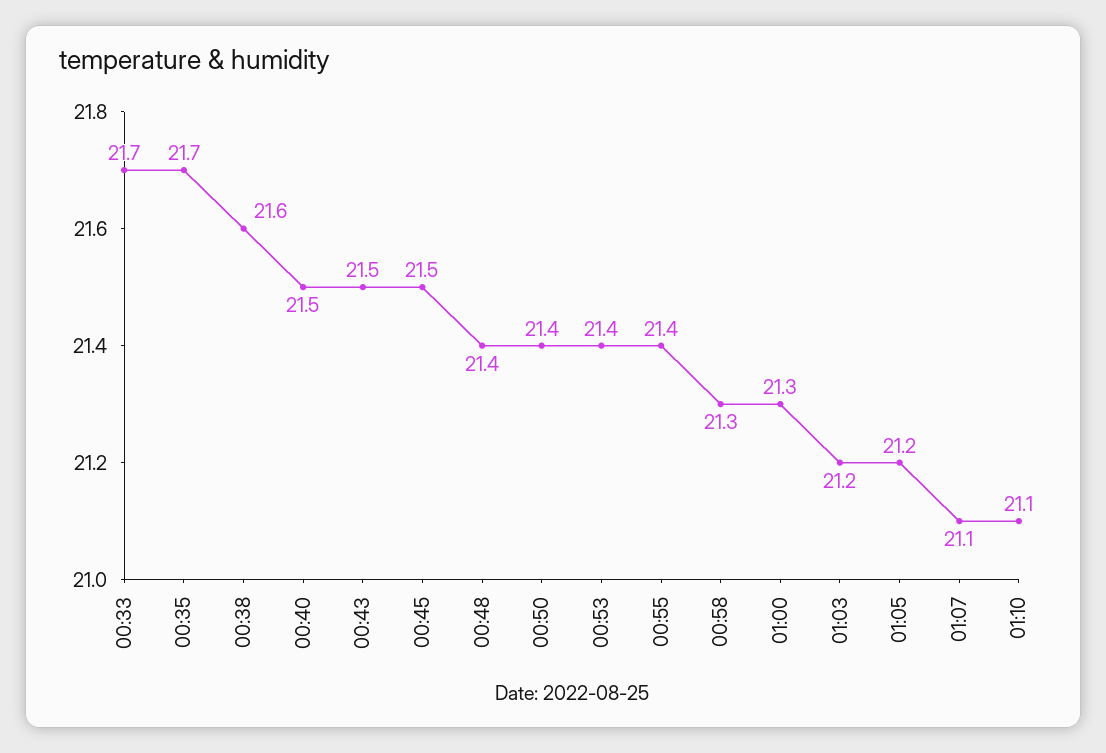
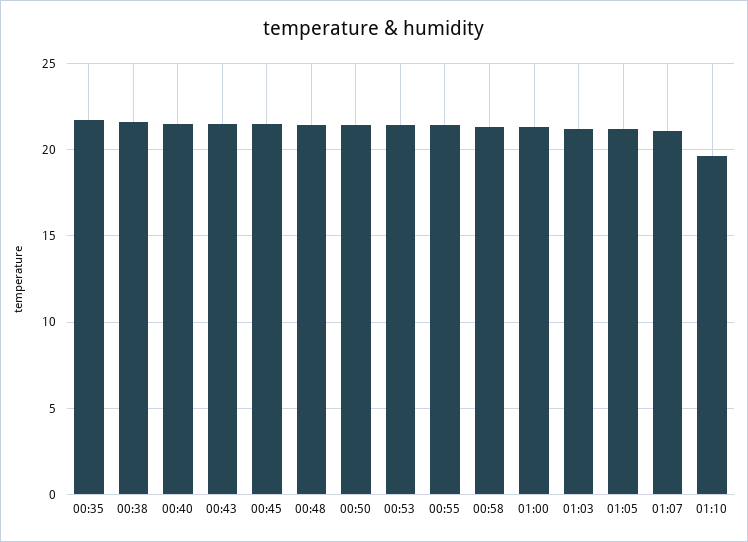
  {
-   "00:33": 21.7,
    "00:35": 21.7,
    "00:38": 21.6,
    "00:40": 21.5,
    "00:43": 21.5,
    "00:45": 21.5,
    "00:48": 21.4,
    "00:50": 21.4,
    "00:53": 21.4,
    "00:55": 21.4,
    "00:58": 21.3,
    "01:00": 21.3,
    "01:03": 21.2,
    "01:05": 21.2,
    "01:07": 21.1,
-   "01:10": 21.1
+   "01:10": 19.5
  }

